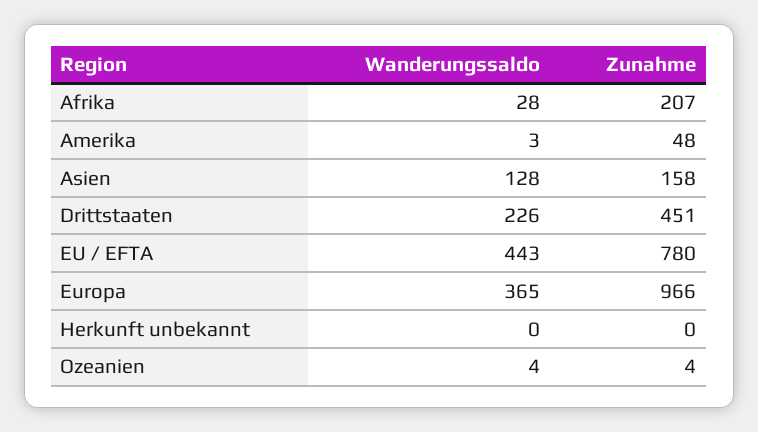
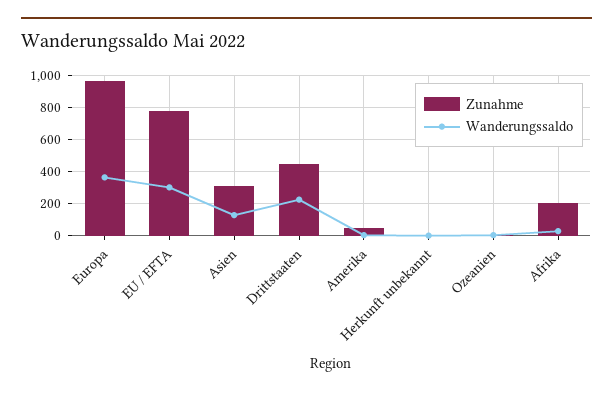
  {
    "Wanderungssaldo": {
      "Afrika": 28,
      "Amerika": 3,
      "Asien": 128,
      "Drittstaaten": 226,
-     "EU / EFTA": 443,
+     "EU / EFTA": 300,
      "Europa": 365,
      "Herkunft unbekannt": 0,
      "Ozeanien": 4
    },
    "Zunahme": {
      "Afrika": 207,
      "Amerika": 48,
-     "Asien": 158,
+     "Asien": 300,
      "Drittstaaten": 451,
      "EU / EFTA": 780,
      "Europa": 966,
      "Herkunft unbekannt": 0,
      "Ozeanien": 4
    }
  }

